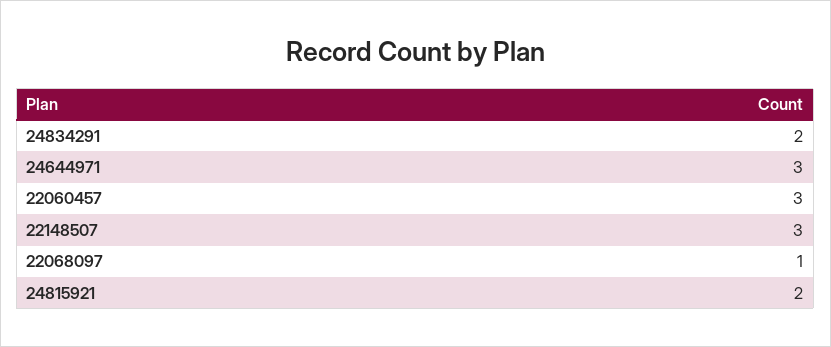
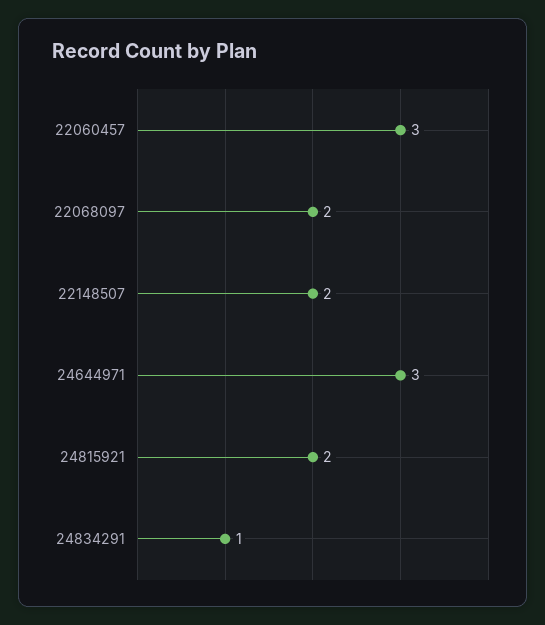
  {
-   "24834291": 2,
+   "24834291": 1,
    "24644971": 3,
    "22060457": 3,
-   "22148507": 3,
+   "22148507": 2,
-   "22068097": 1,
+   "22068097": 2,
    "24815921": 2
  }

